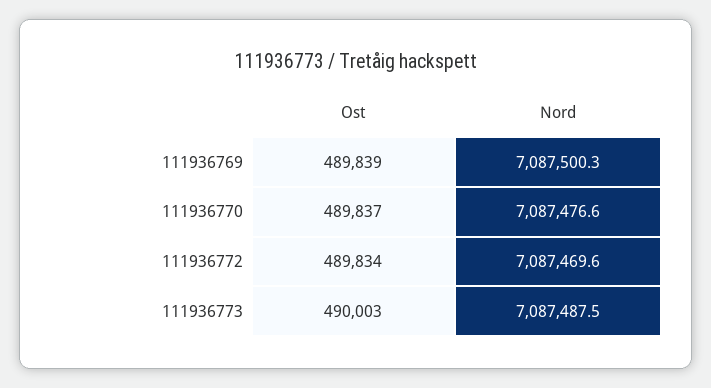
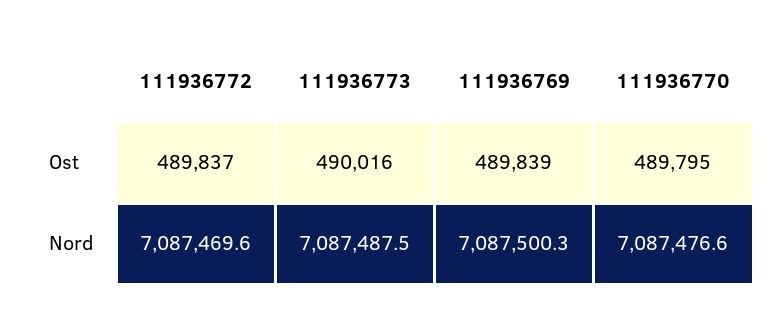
  {
    "Ost": {
      "111936769": 489839,
-     "111936770": 489837,
+     "111936770": 489795,
-     "111936772": 489834,
+     "111936772": 489837,
-     "111936773": 490003
+     "111936773": 490016
    },
    "Nord": {
      "111936769": 7087500.3,
      "111936770": 7087476.6,
      "111936772": 7087469.6,
      "111936773": 7087487.5
    }
  }

